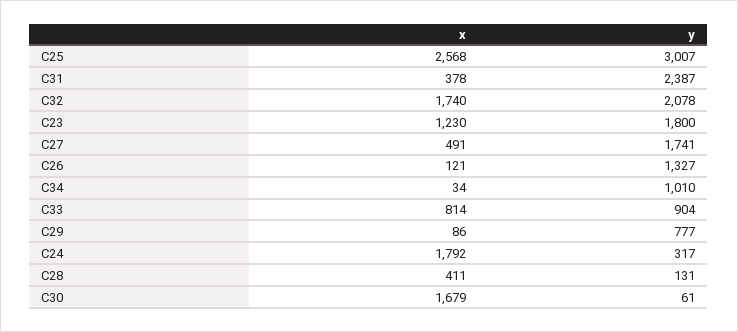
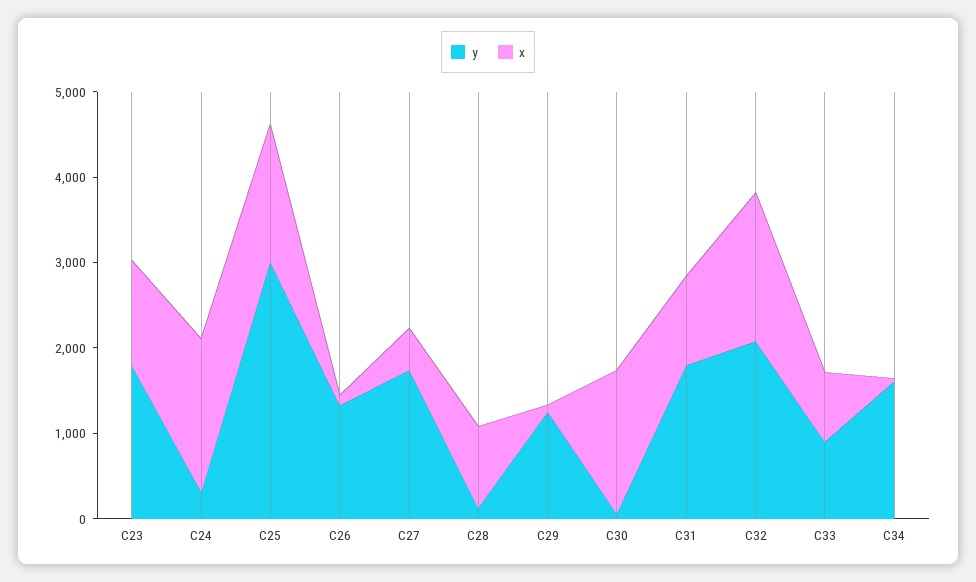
  {
    "x": {
-     "C25": 2568,
+     "C25": 1600,
-     "C31": 378,
+     "C31": 1000,
      "C32": 1740,
      "C23": 1230,
      "C27": 491,
      "C26": 121,
      "C34": 34,
      "C33": 814,
      "C29": 86,
      "C24": 1792,
-     "C28": 411,
+     "C28": 1000,
      "C30": 1679
    },
    "y": {
      "C25": 3007,
-     "C31": 2387,
+     "C31": 1800,
      "C32": 2078,
      "C23": 1800,
      "C27": 1741,
      "C26": 1327,
-     "C34": 1010,
+     "C34": 1600,
      "C33": 904,
-     "C29": 777,
+     "C29": 1200,
      "C24": 317,
      "C28": 131,
      "C30": 61
    }
  }

